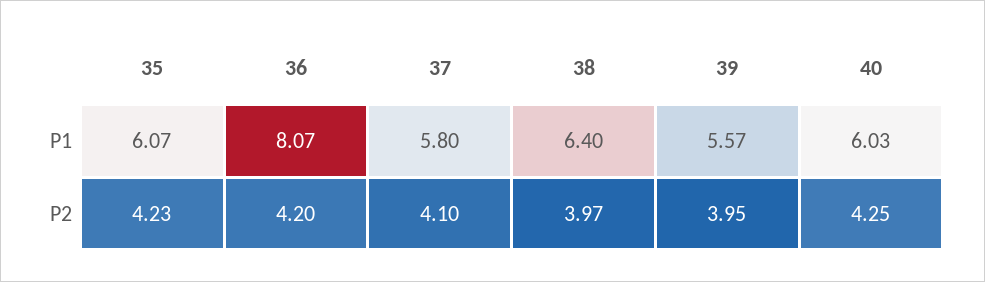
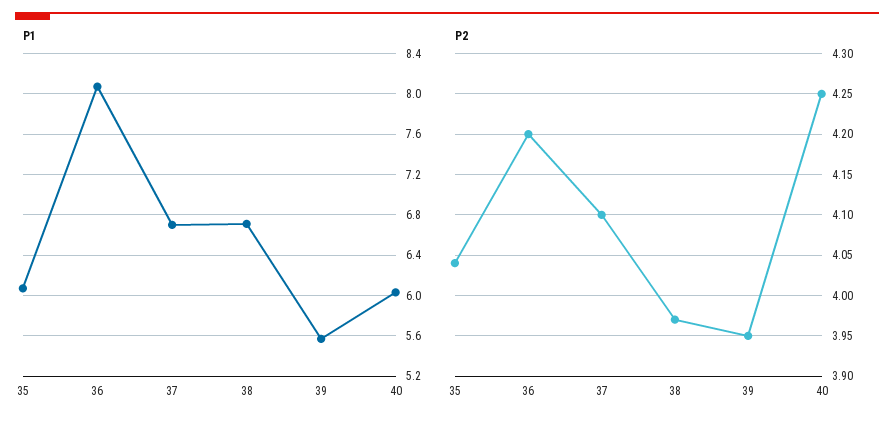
  {
    "P1": {
      "35": 6.07,
      "36": 8.07,
-     "37": 5.8,
+     "37": 6.7,
-     "38": 6.4,
+     "38": 6.7,
      "39": 5.57,
      "40": 6.03
    },
    "P2": {
-     "35": 4.23,
+     "35": 4.04,
      "36": 4.2,
      "37": 4.1,
      "38": 3.97,
      "39": 3.95,
      "40": 4.25
    }
  }

